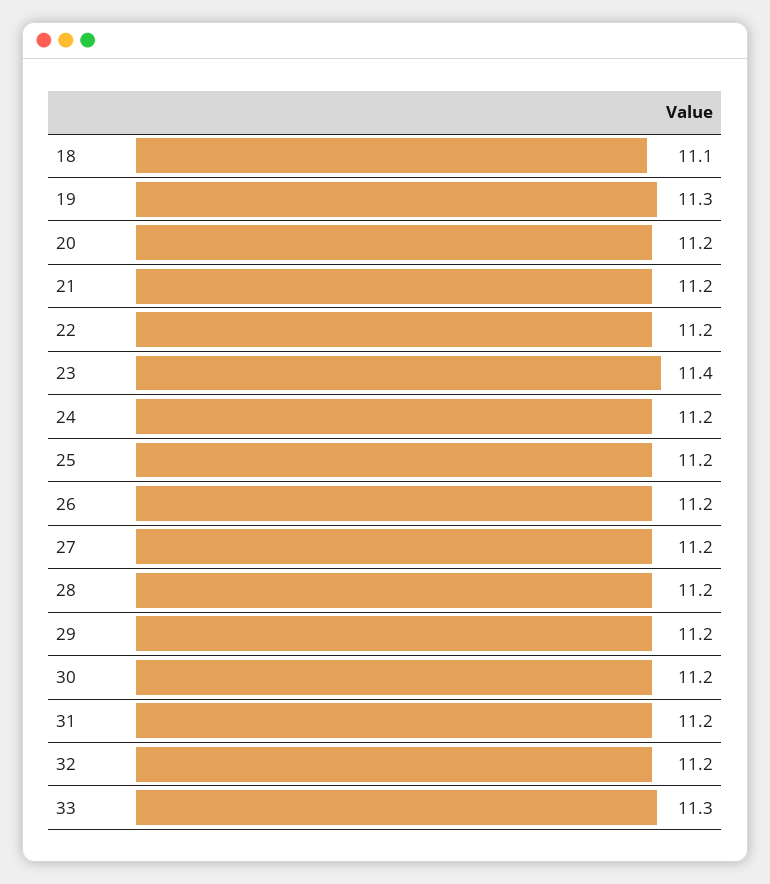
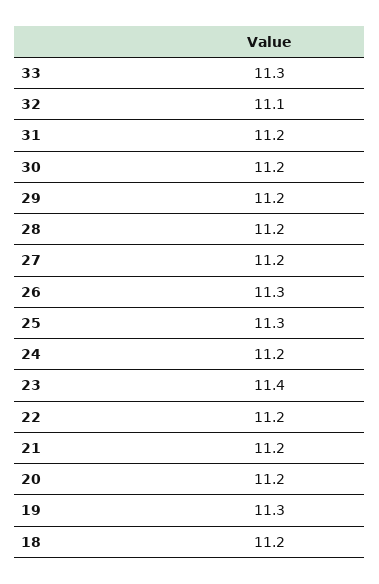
  {
-   "18": 11.1,
+   "18": 11.2,
    "19": 11.3,
    "20": 11.2,
    "21": 11.2,
    "22": 11.2,
    "23": 11.4,
    "24": 11.2,
-   "25": 11.2,
+   "25": 11.3,
-   "26": 11.2,
+   "26": 11.3,
    "27": 11.2,
    "28": 11.2,
    "29": 11.2,
    "30": 11.2,
    "31": 11.2,
-   "32": 11.2,
+   "32": 11.1,
    "33": 11.3
  }

